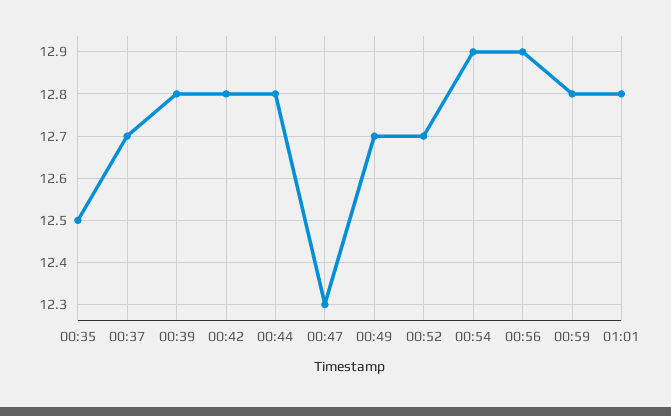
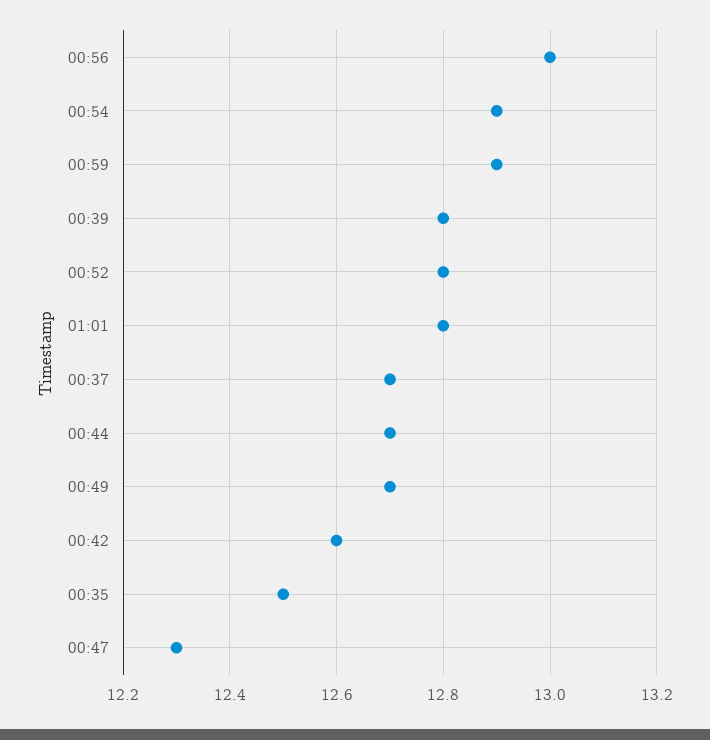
  {
    "00:35": 12.5,
    "00:37": 12.7,
    "00:39": 12.8,
-   "00:42": 12.8,
+   "00:42": 12.6,
-   "00:44": 12.8,
+   "00:44": 12.7,
    "00:47": 12.3,
    "00:49": 12.7,
-   "00:52": 12.7,
+   "00:52": 12.8,
    "00:54": 12.9,
-   "00:56": 12.9,
+   "00:56": 13,
-   "00:59": 12.8,
+   "00:59": 12.9,
    "01:01": 12.8
  }

